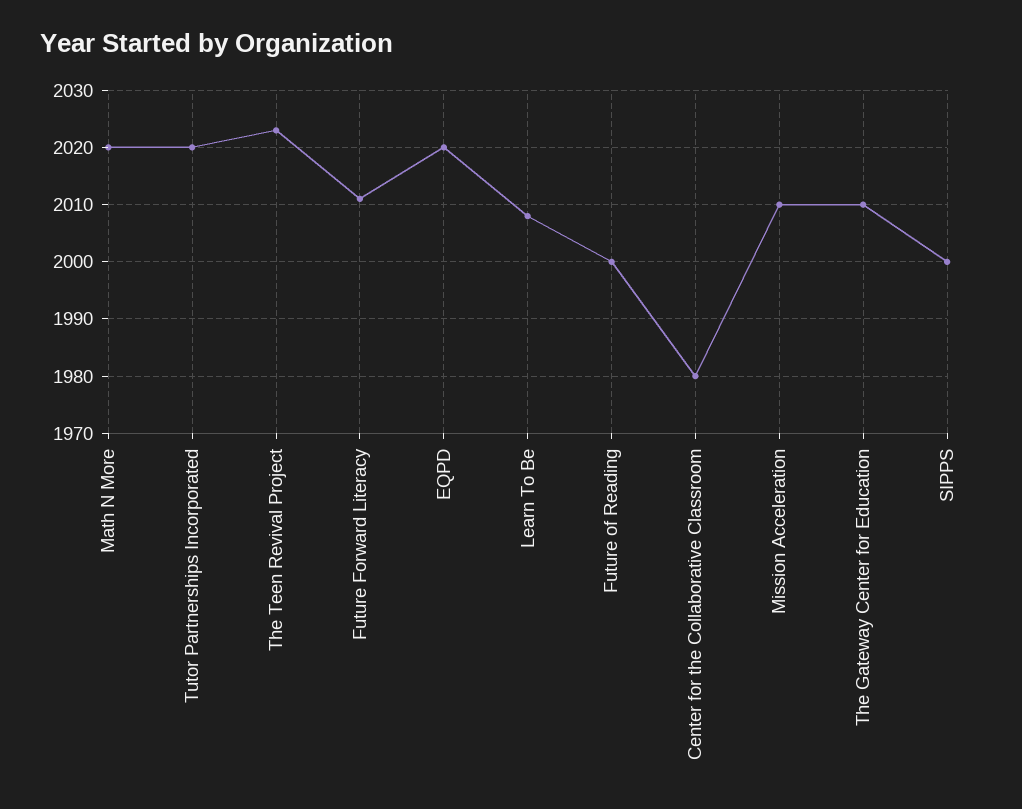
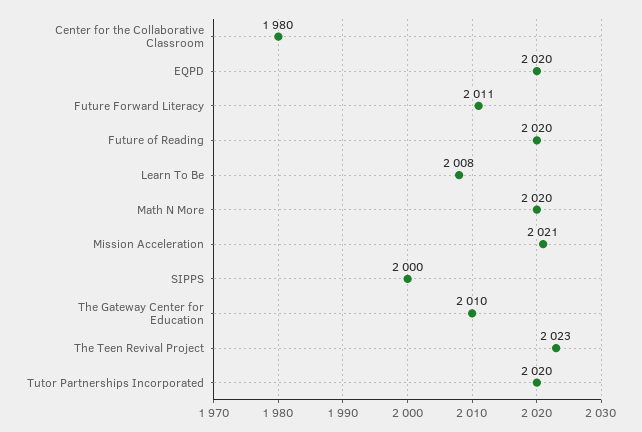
  {
    "Math N More": 2020,
    "Tutor Partnerships Incorporated": 2020,
    "The Teen Revival Project": 2023,
    "Future Forward Literacy": 2011,
    "EQPD": 2020,
    "Learn To Be": 2008,
-   "Future of Reading": 2000,
+   "Future of Reading": 2020,
    "Center for the Collaborative Classroom": 1980,
-   "Mission Acceleration": 2010,
+   "Mission Acceleration": 2021,
    "The Gateway Center for Education": 2010,
    "SIPPS": 2000
  }

